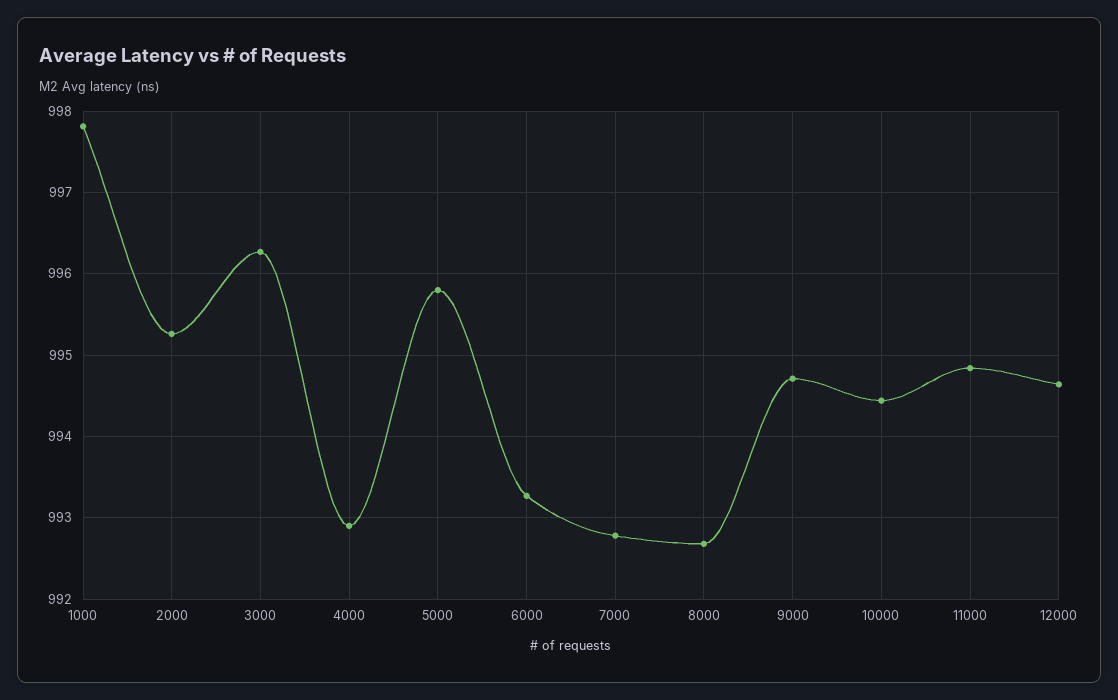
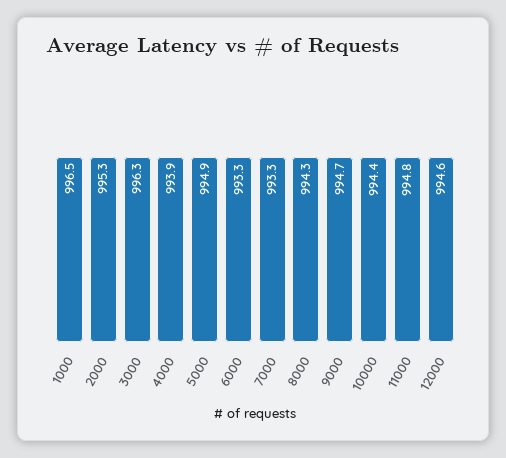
  {
-   "1000": 997.8,
+   "1000": 996.5,
    "2000": 995.3,
    "3000": 996.3,
-   "4000": 992.9,
+   "4000": 993.9,
-   "5000": 995.8,
+   "5000": 994.9,
    "6000": 993.3,
-   "7000": 992.8,
+   "7000": 993.3,
-   "8000": 992.7,
+   "8000": 994.3,
    "9000": 994.7,
    "10000": 994.4,
    "11000": 994.8,
    "12000": 994.6
  }

